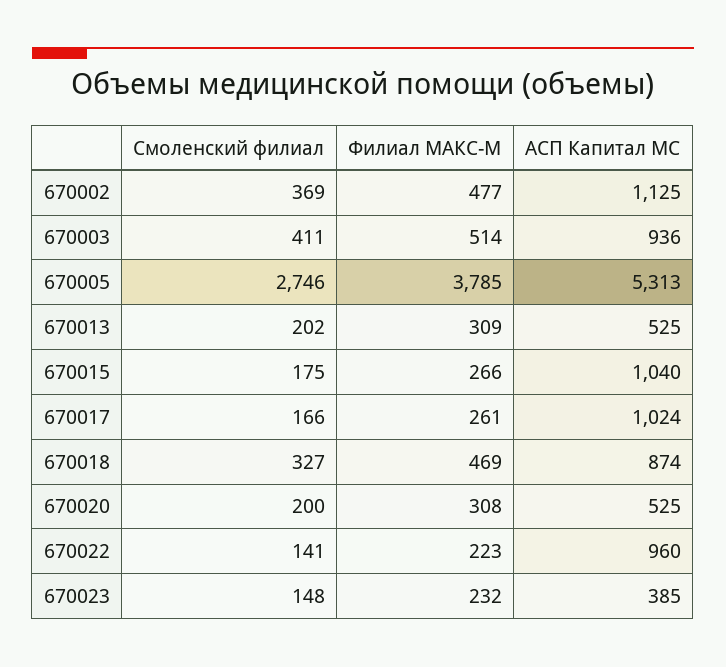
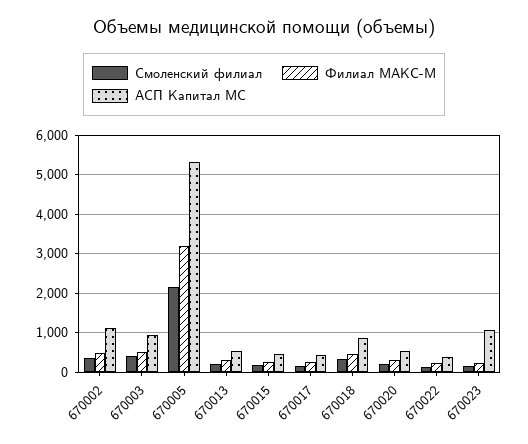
  {
    "Смоленский филиал": {
      "670002": 369,
      "670003": 411,
-     "670005": 2746,
+     "670005": 2200,
      "670013": 202,
      "670015": 175,
      "670017": 166,
      "670018": 327,
      "670020": 200,
      "670022": 141,
      "670023": 148
    },
    "Филиал МАКС-М": {
      "670002": 477,
      "670003": 514,
-     "670005": 3785,
+     "670005": 3200,
      "670013": 309,
      "670015": 266,
      "670017": 261,
      "670018": 469,
      "670020": 308,
      "670022": 223,
      "670023": 232
    },
    "АСП Капитал МС": {
      "670002": 1125,
      "670003": 936,
      "670005": 5313,
      "670013": 525,
-     "670015": 1040,
+     "670015": 400,
-     "670017": 1024,
+     "670017": 400,
      "670018": 874,
      "670020": 525,
-     "670022": 960,
+     "670022": 400,
-     "670023": 385
+     "670023": 1000
    }
  }

